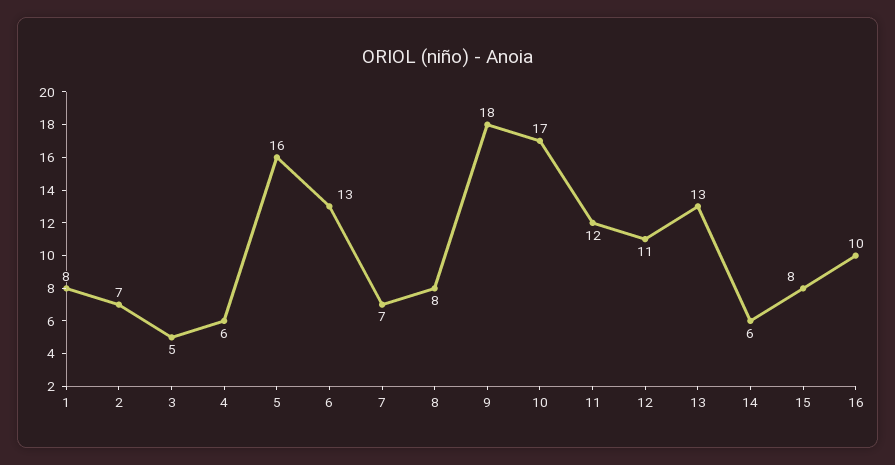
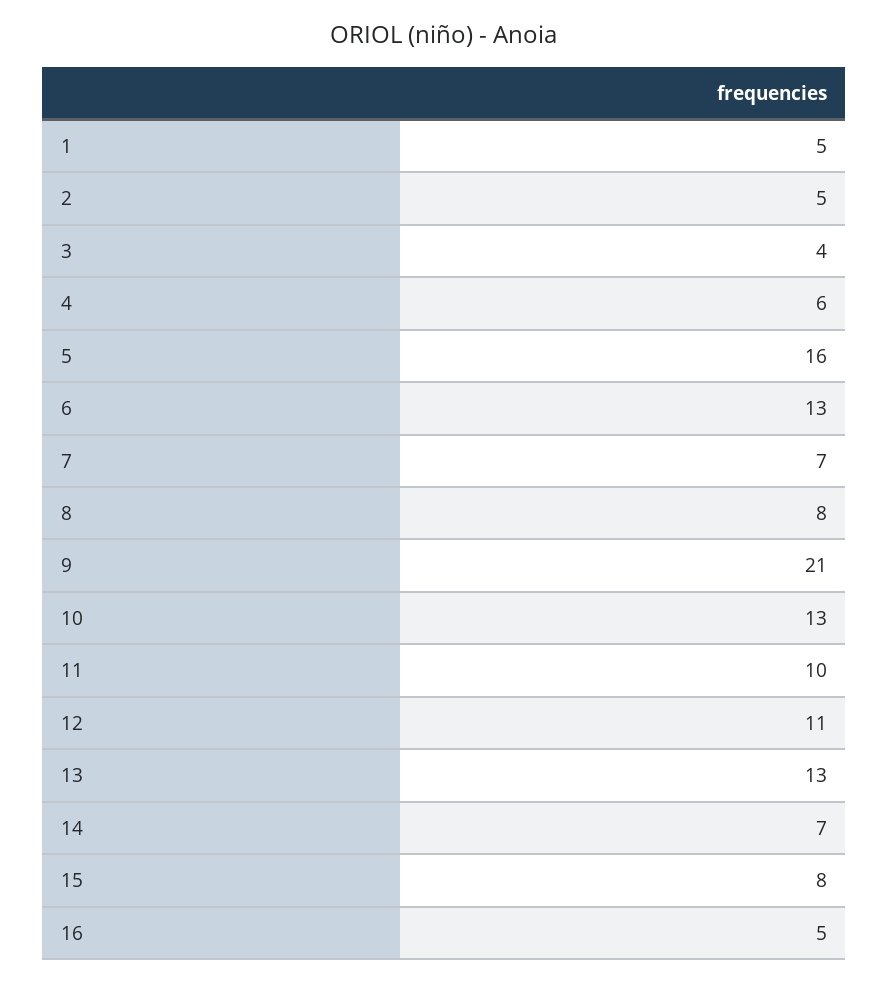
  {
-   "1": 8,
+   "1": 5,
-   "2": 7,
+   "2": 5,
-   "3": 5,
+   "3": 4,
    "4": 6,
    "5": 16,
    "6": 13,
    "7": 7,
    "8": 8,
-   "9": 18,
+   "9": 21,
-   "10": 17,
+   "10": 13,
-   "11": 12,
+   "11": 10,
    "12": 11,
    "13": 13,
-   "14": 6,
+   "14": 7,
    "15": 8,
-   "16": 10
+   "16": 5
  }

